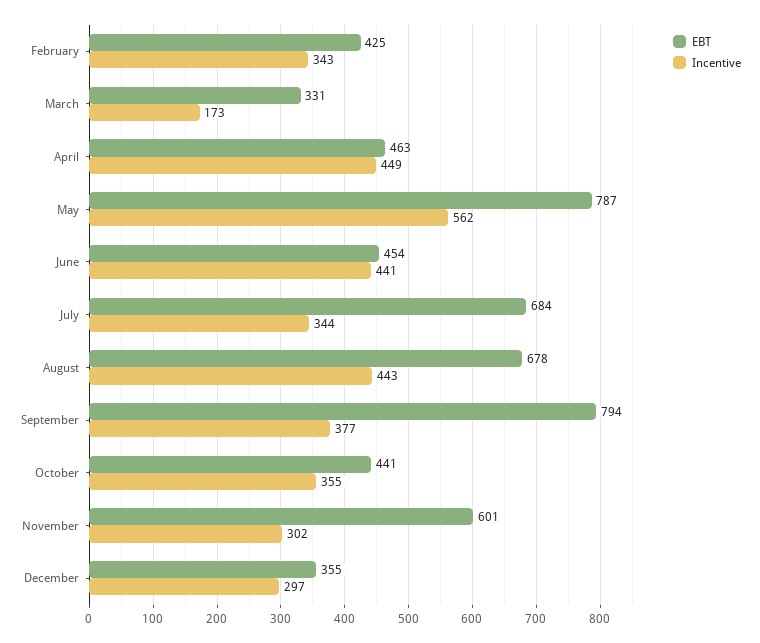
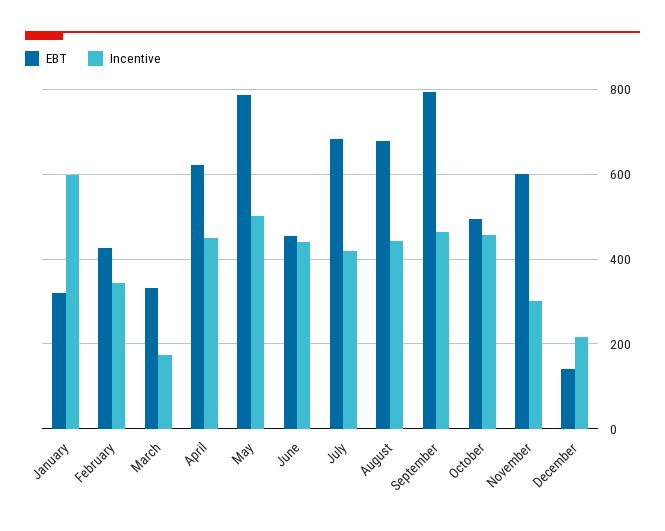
  {
    "EBT": {
      "February": 425,
      "March": 331,
-     "April": 463,
+     "April": 620,
      "May": 787,
      "June": 454,
      "July": 684,
      "August": 678,
      "September": 794,
-     "October": 441,
+     "October": 500,
      "November": 601,
-     "December": 355
+     "December": 140,
+     "January": 320
    },
    "Incentive": {
      "February": 343,
      "March": 173,
      "April": 449,
-     "May": 562,
+     "May": 500,
      "June": 441,
-     "July": 344,
+     "July": 420,
      "August": 443,
-     "September": 377,
+     "September": 460,
-     "October": 355,
+     "October": 460,
      "November": 302,
-     "December": 297
+     "December": 220,
+     "January": 600
    }
  }

